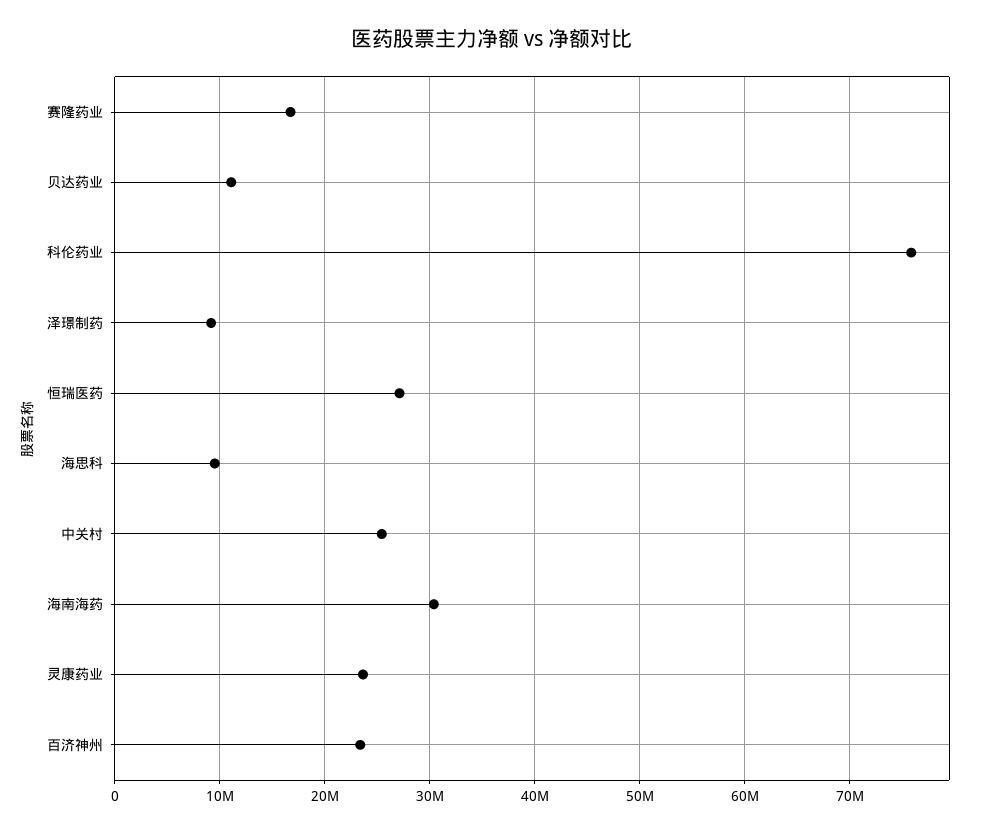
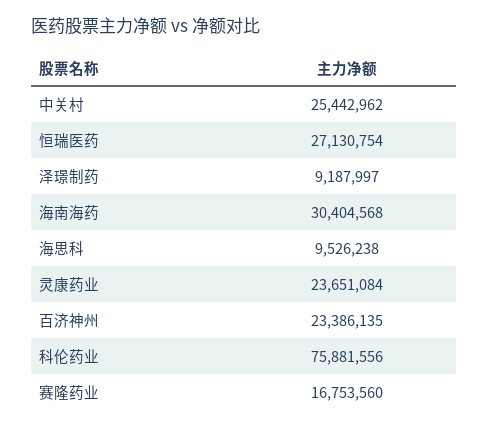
  {
    "赛隆药业": 16753560,
-   "贝达药业": 11000000,
    "科伦药业": 75881556,
    "泽璟制药": 9187997,
    "恒瑞医药": 27130754,
    "海思科": 9526238,
    "中关村": 25442962,
    "海南海药": 30404568,
    "灵康药业": 23651084,
    "百济神州": 23386135
  }

